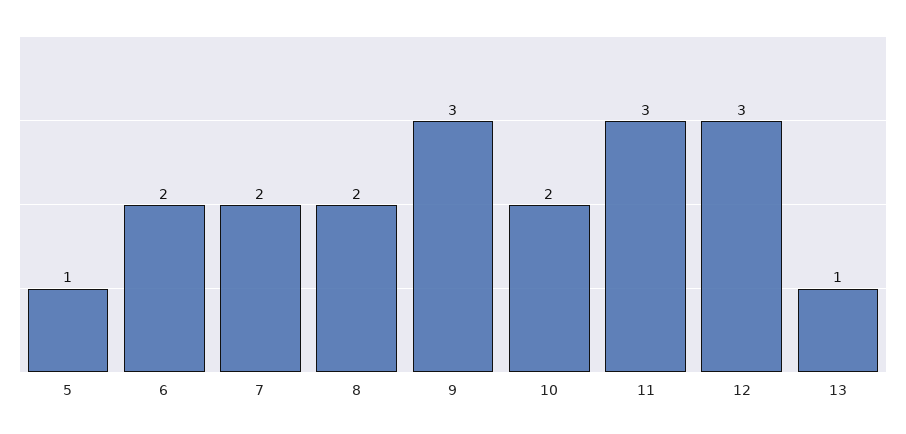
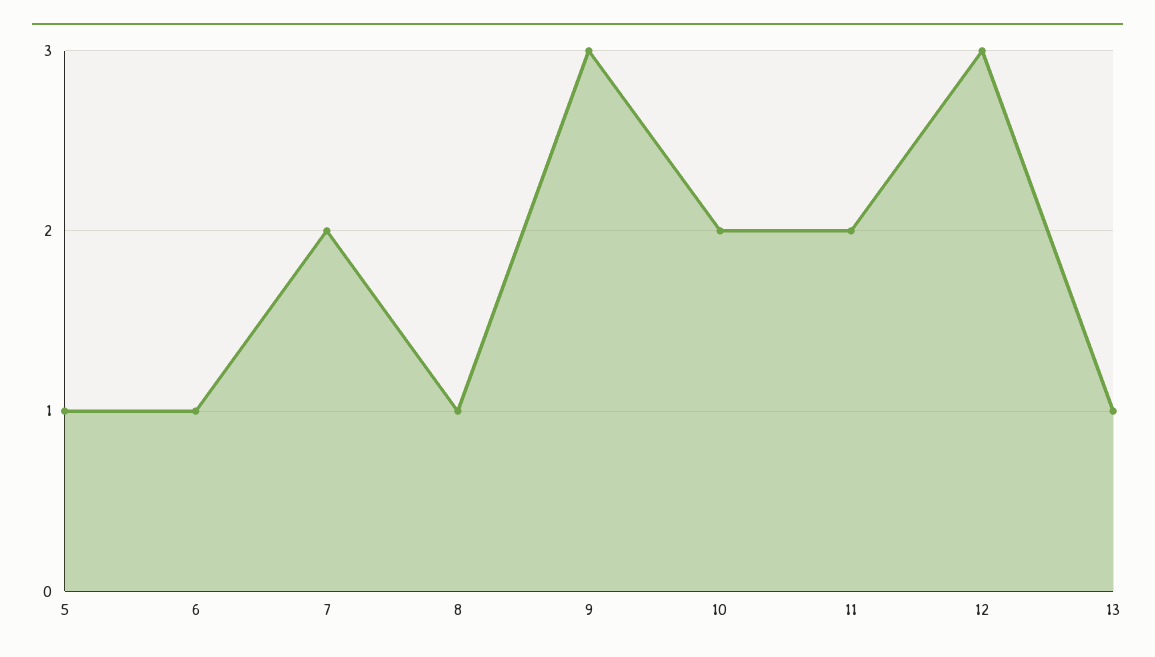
  {
    "5": 1,
-   "6": 2,
+   "6": 1,
    "7": 2,
-   "8": 2,
+   "8": 1,
    "9": 3,
    "10": 2,
-   "11": 3,
+   "11": 2,
    "12": 3,
    "13": 1
  }

